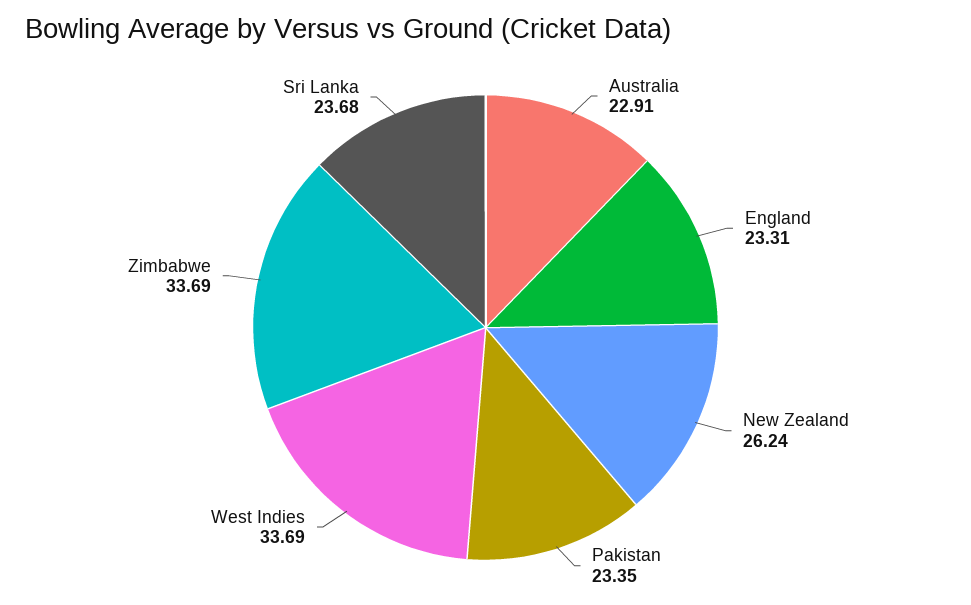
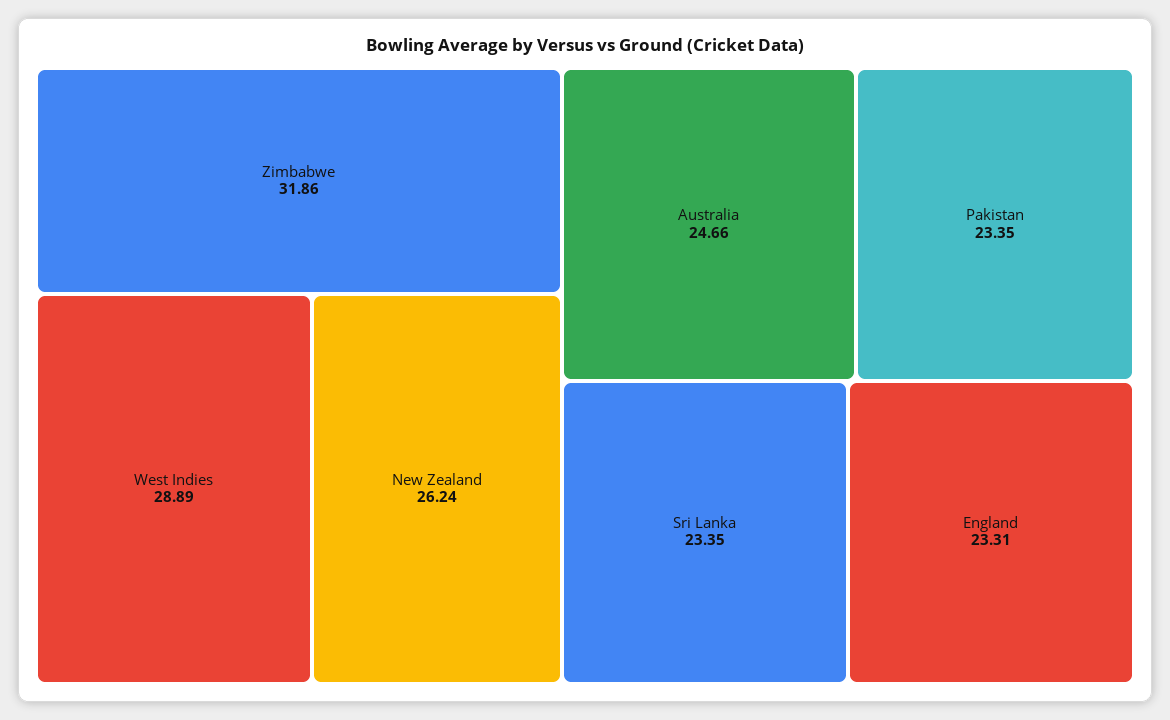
  {
-   "Australia": 22.91,
+   "Australia": 24.66,
    "England": 23.31,
    "New Zealand": 26.24,
    "Pakistan": 23.35,
-   "West Indies": 33.69,
+   "West Indies": 28.89,
-   "Zimbabwe": 33.69,
+   "Zimbabwe": 31.86,
-   "Sri Lanka": 23.68
+   "Sri Lanka": 23.35
  }

